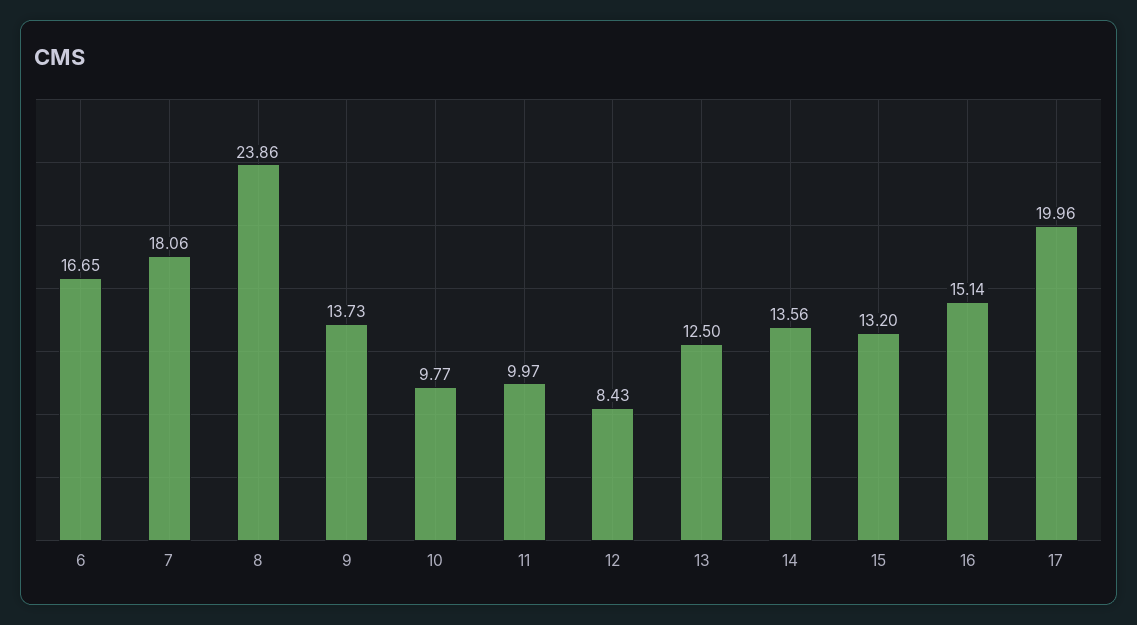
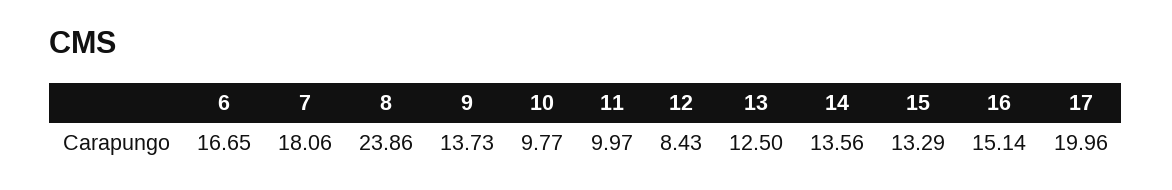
  {
    "6": 16.65,
    "7": 18.06,
    "8": 23.86,
    "9": 13.73,
    "10": 9.77,
    "11": 9.97,
    "12": 8.43,
    "13": 12.5,
    "14": 13.56,
-   "15": 13.2,
+   "15": 13.29,
    "16": 15.14,
    "17": 19.96
  }

